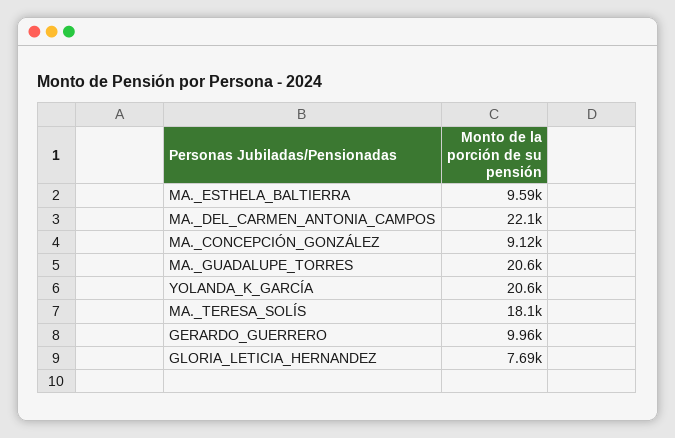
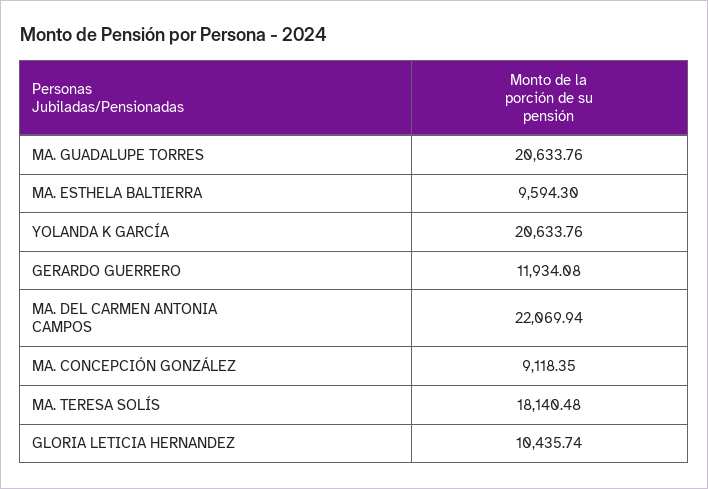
  {
    "MA._ESTHELA_BALTIERRA": 9594.3,
    "MA._DEL_CARMEN_ANTONIA_CAMPOS": 22069.94,
    "MA._CONCEPCIÓN_GONZÁLEZ": 9118.35,
    "MA._GUADALUPE_TORRES": 20633.76,
    "YOLANDA_K_GARCÍA": 20633.76,
    "MA._TERESA_SOLÍS": 18140.48,
-   "GERARDO_GUERRERO": 9960,
+   "GERARDO_GUERRERO": 11934.08,
-   "GLORIA_LETICIA_HERNANDEZ": 7690
+   "GLORIA_LETICIA_HERNANDEZ": 10435.74
  }

